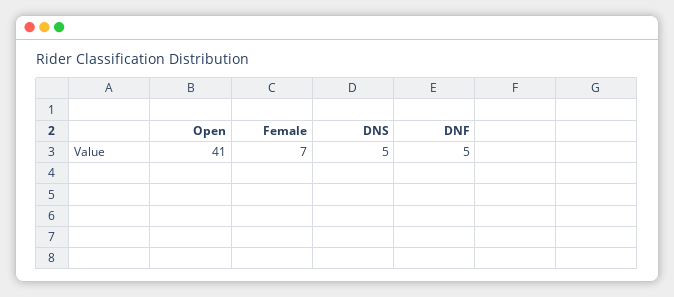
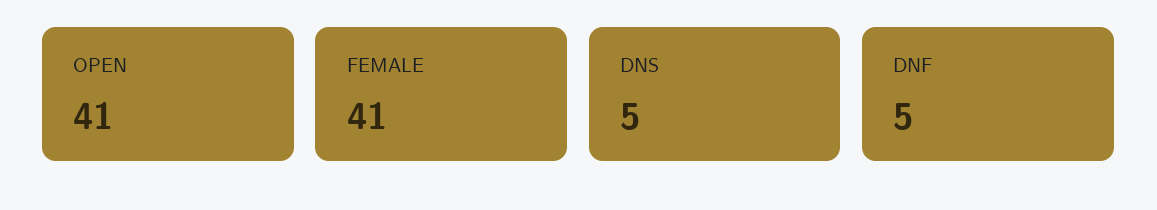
  {
    "Open": 41,
-   "Female": 7,
+   "Female": 41,
    "DNS": 5,
    "DNF": 5
  }

